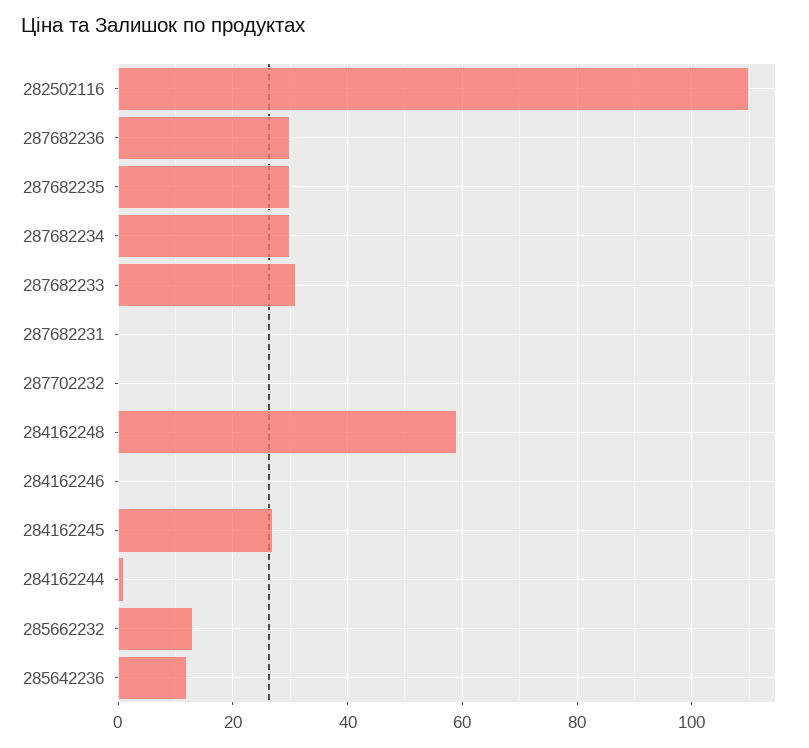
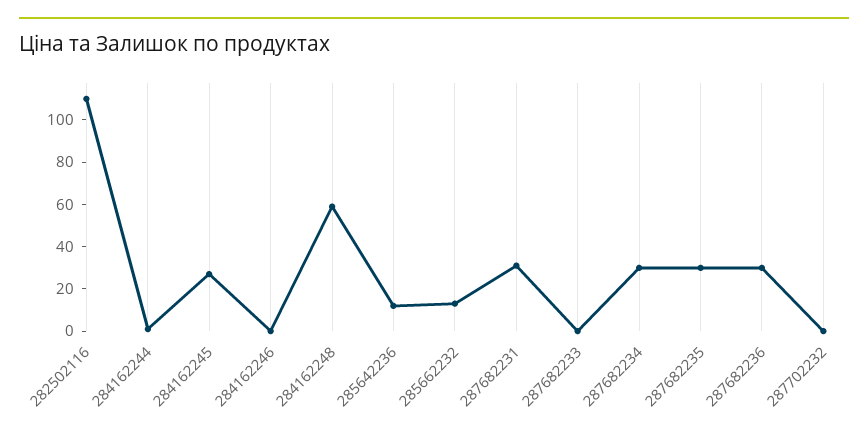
  {
    "282502116": 110,
    "287682236": 30,
    "287682235": 30,
    "287682234": 30,
-   "287682233": 30,
+   "287682233": 0,
-   "287682231": 0,
+   "287682231": 30,
    "287702232": 0,
    "284162248": 60,
    "284162246": 0,
    "284162245": 25,
    "284162244": 0,
    "285662232": 15,
    "285642236": 10
  }

